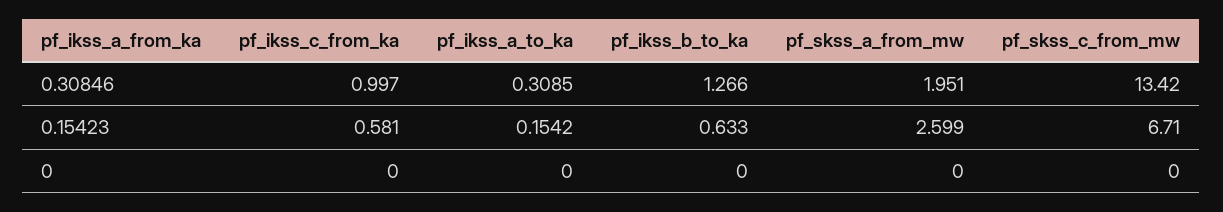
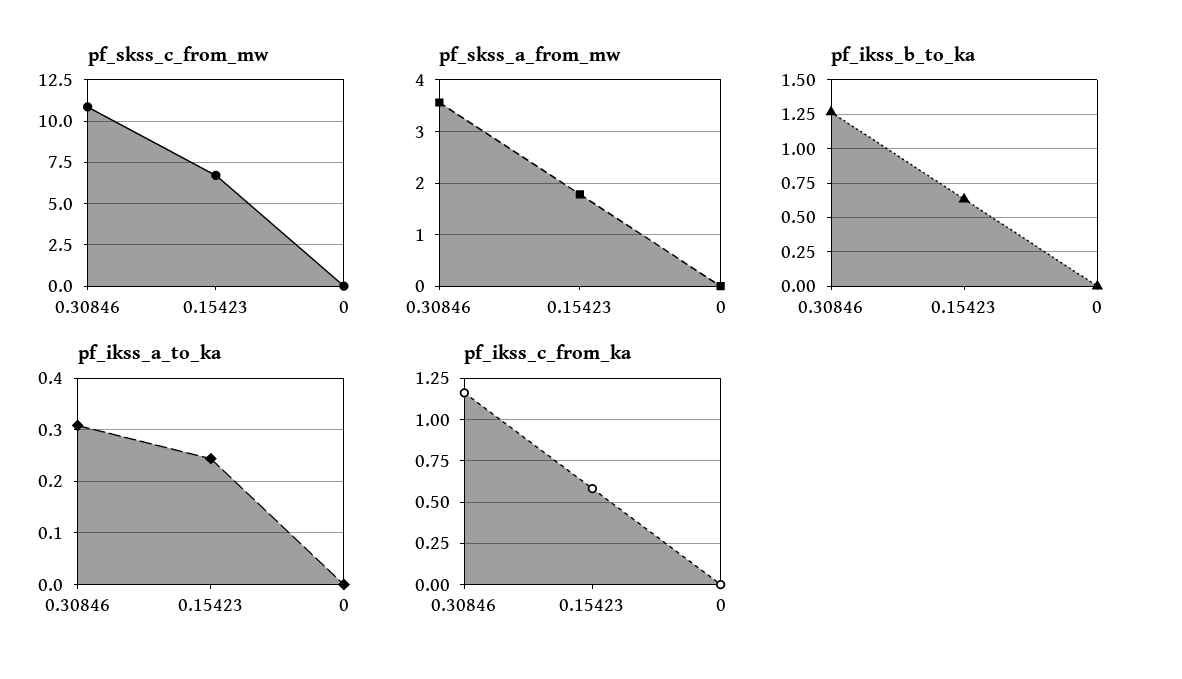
  {
    "pf_ikss_c_from_ka": {
-     "0.30846": 0.997,
+     "0.30846": 1.15,
      "0.15423": 0.581,
      "0": 0
    },
    "pf_ikss_a_to_ka": {
      "0.30846": 0.3085,
-     "0.15423": 0.1542,
+     "0.15423": 0.24,
      "0": 0
    },
    "pf_ikss_b_to_ka": {
      "0.30846": 1.266,
      "0.15423": 0.633,
      "0": 0
    },
    "pf_skss_a_from_mw": {
-     "0.30846": 1.951,
+     "0.30846": 3.6,
-     "0.15423": 2.599,
+     "0.15423": 1.8,
      "0": 0
    },
    "pf_skss_c_from_mw": {
-     "0.30846": 13.42,
+     "0.30846": 11,
      "0.15423": 6.71,
      "0": 0
    }
  }

